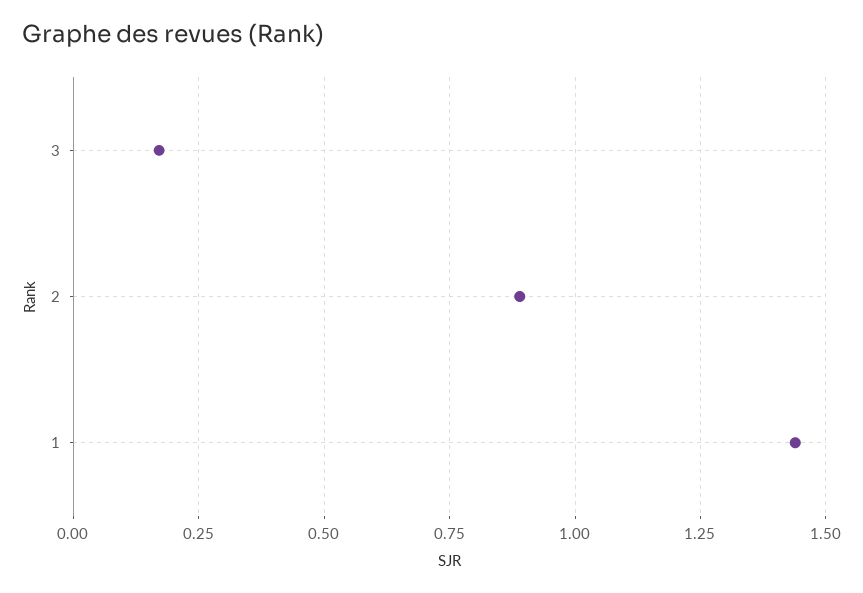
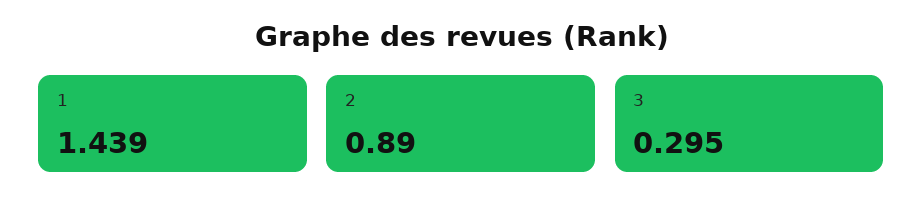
  {
-   "3": 0.175,
+   "3": 0.295,
    "2": 0.89,
    "1": 1.439
  }

